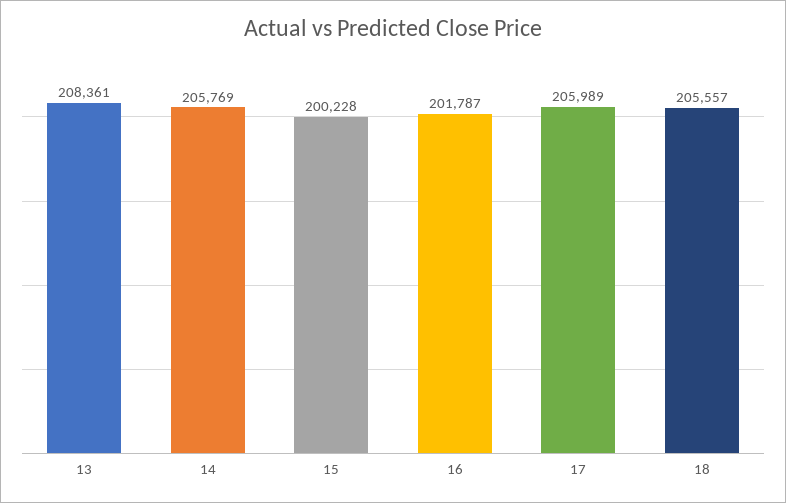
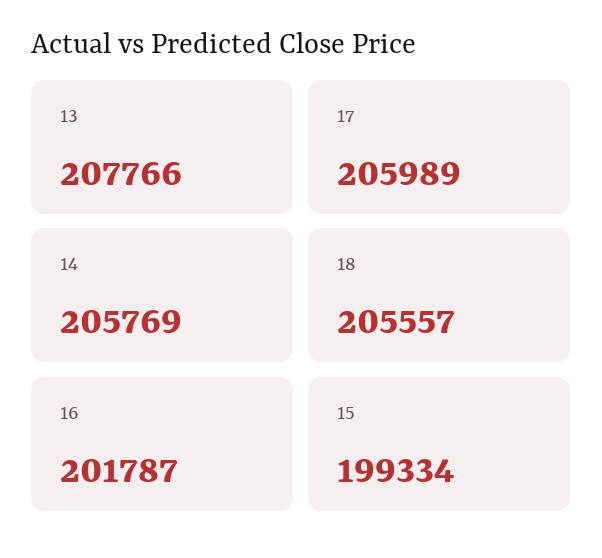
  {
-   "13": 208361,
+   "13": 207766,
    "14": 205769,
-   "15": 200228,
+   "15": 199334,
    "16": 201787,
    "17": 205989,
    "18": 205557
  }

